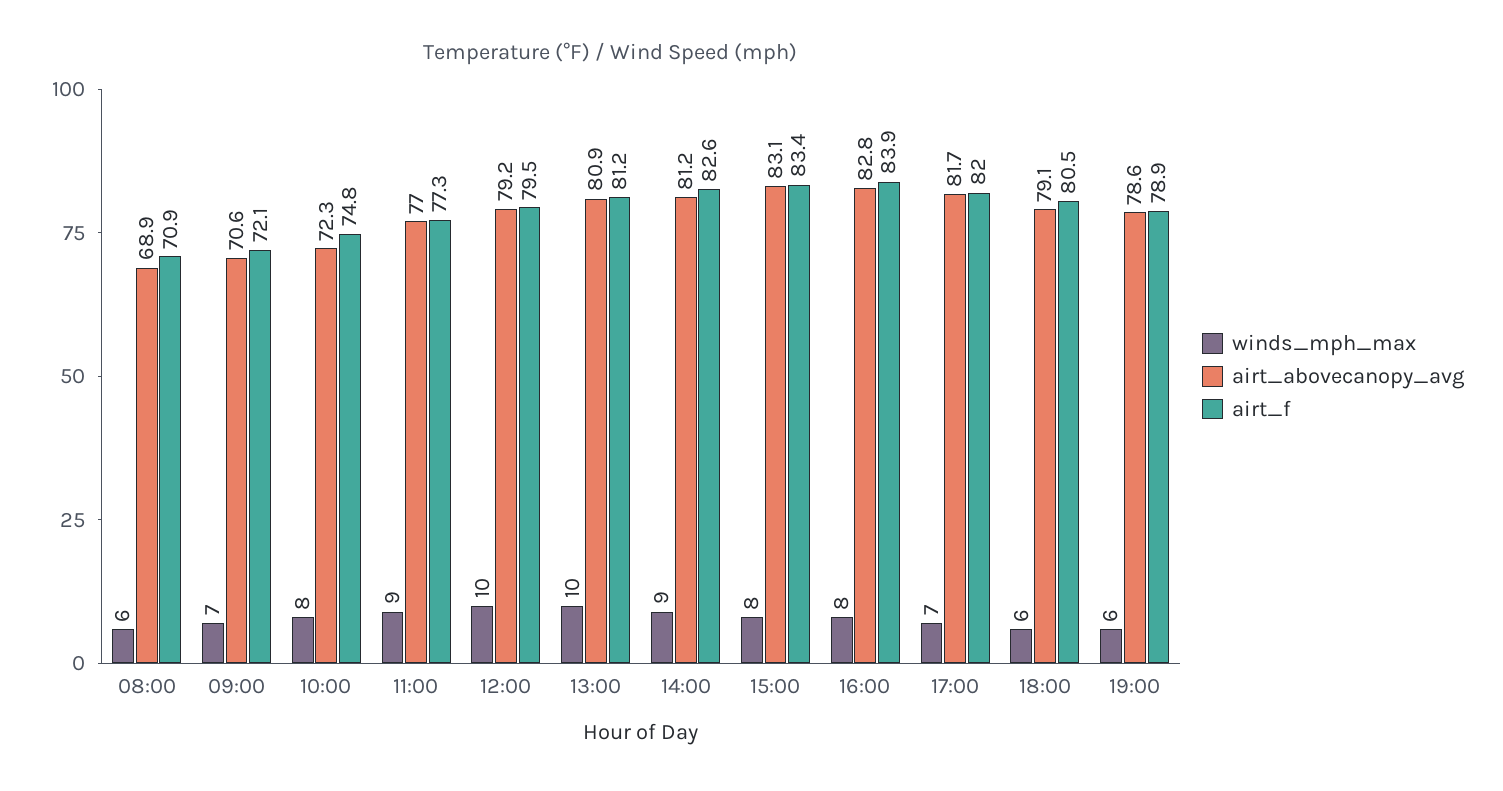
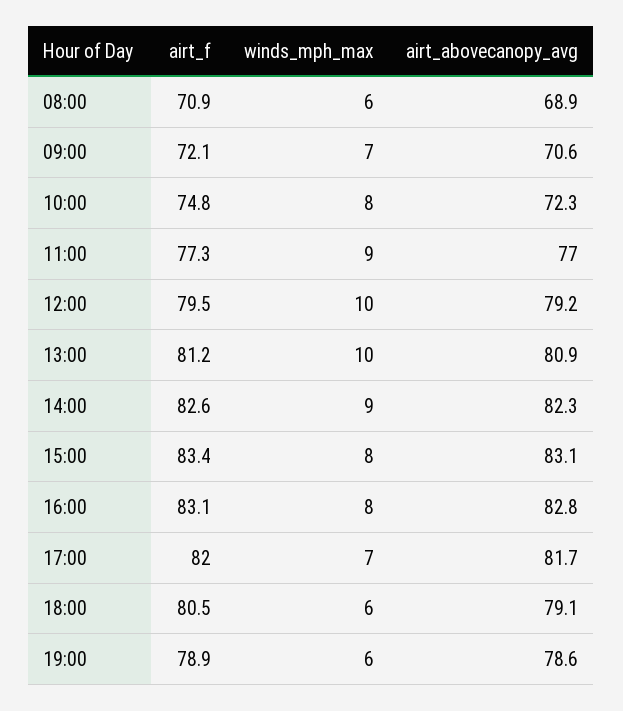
  {
    "winds_mph_max": {
      "08:00": 6,
      "09:00": 7,
      "10:00": 8,
      "11:00": 9,
      "12:00": 10,
      "13:00": 10,
      "14:00": 9,
      "15:00": 8,
      "16:00": 8,
      "17:00": 7,
      "18:00": 6,
      "19:00": 6
    },
    "airt_abovecanopy_avg": {
      "08:00": 68.9,
      "09:00": 70.6,
      "10:00": 72.3,
      "11:00": 77,
      "12:00": 79.2,
      "13:00": 80.9,
-     "14:00": 81.2,
+     "14:00": 82.3,
      "15:00": 83.1,
      "16:00": 82.8,
      "17:00": 81.7,
      "18:00": 79.1,
      "19:00": 78.6
    },
    "airt_f": {
      "08:00": 70.9,
      "09:00": 72.1,
      "10:00": 74.8,
      "11:00": 77.3,
      "12:00": 79.5,
      "13:00": 81.2,
      "14:00": 82.6,
      "15:00": 83.4,
-     "16:00": 83.9,
+     "16:00": 83.1,
      "17:00": 82,
      "18:00": 80.5,
      "19:00": 78.9
    }
  }

